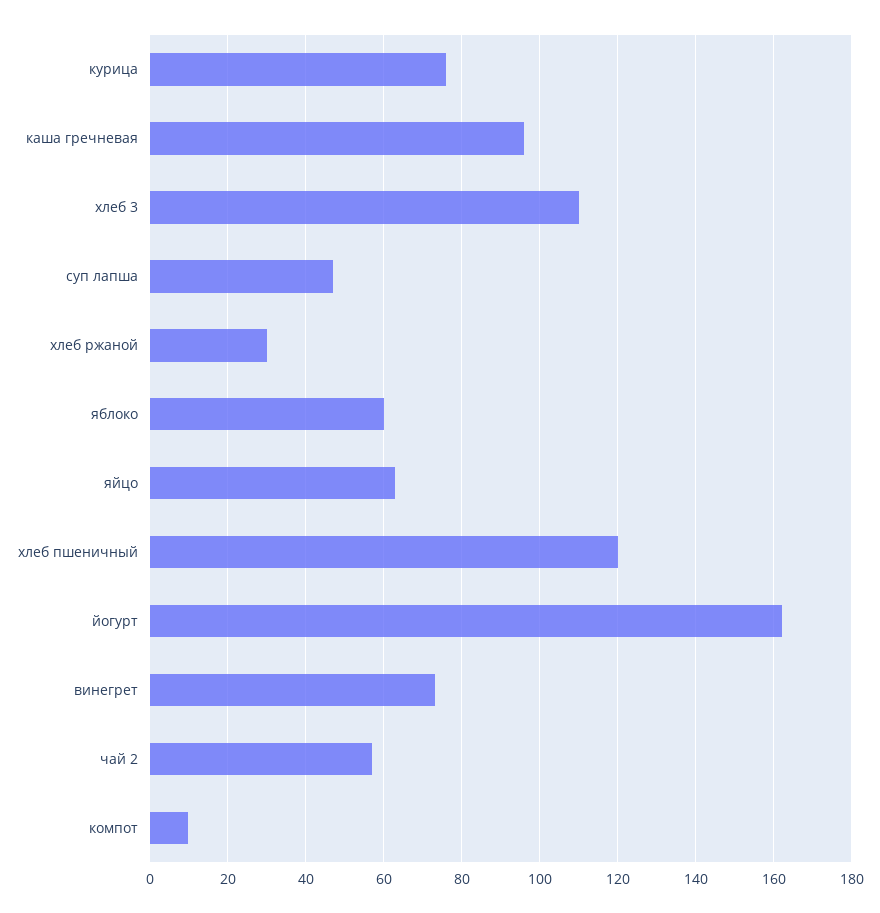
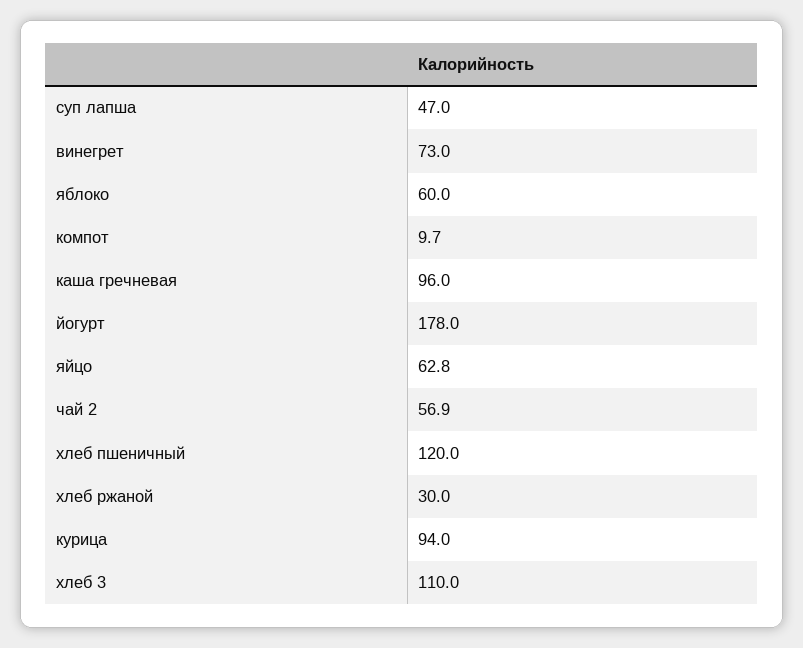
  {
-   "курица": 76,
+   "курица": 94,
    "каша гречневая": 96,
    "хлеб 3": 110,
    "суп лапша": 47,
    "хлеб ржаной": 30,
    "яблоко": 60,
    "яйцо": 62.8,
    "хлеб пшеничный": 120,
-   "йогурт": 162,
+   "йогурт": 178,
    "винегрет": 73,
    "чай 2": 56.9,
    "компот": 9.7
  }

